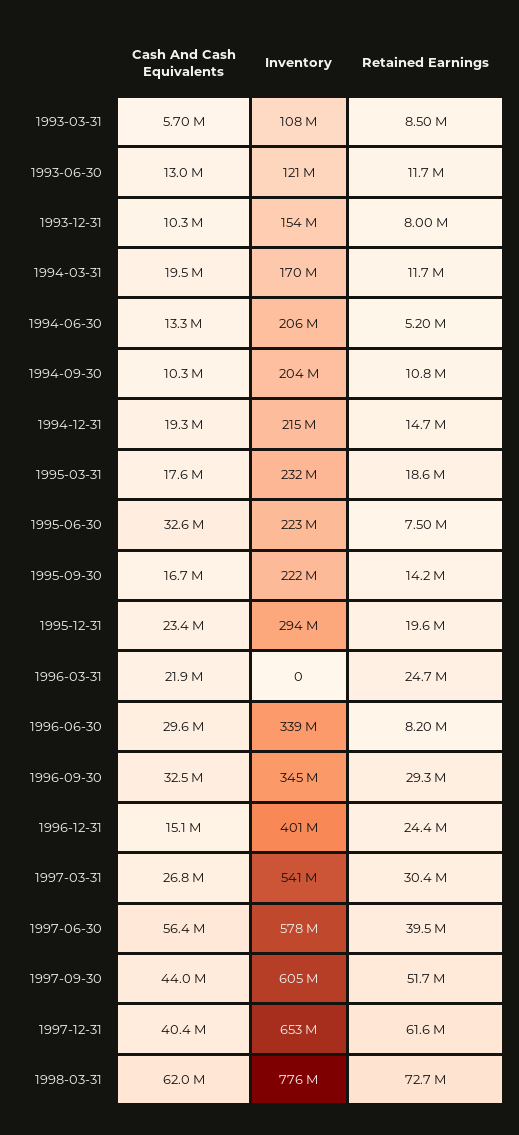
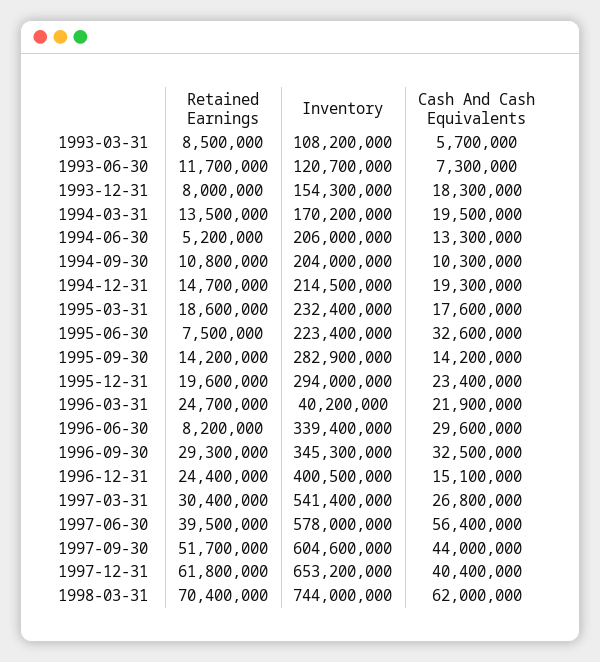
  {
    "Cash And Cash Equivalents": {
      "1993-03-31": 5700000,
-     "1993-06-30": 13000000,
+     "1993-06-30": 7300000,
-     "1993-12-31": 10300000,
+     "1993-12-31": 18300000,
      "1994-03-31": 19500000,
      "1994-06-30": 13300000,
      "1994-09-30": 10300000,
      "1994-12-31": 19300000,
      "1995-03-31": 17600000,
      "1995-06-30": 32600000,
-     "1995-09-30": 16700000,
+     "1995-09-30": 14200000,
      "1995-12-31": 23400000,
      "1996-03-31": 21900000,
      "1996-06-30": 29600000,
      "1996-09-30": 32500000,
      "1996-12-31": 15100000,
      "1997-03-31": 26800000,
      "1997-06-30": 56400000,
      "1997-09-30": 44000000,
      "1997-12-31": 40400000,
      "1998-03-31": 62000000
    },
    "Inventory": {
      "1993-03-31": 108200000,
      "1993-06-30": 120700000,
      "1993-12-31": 154300000,
      "1994-03-31": 170200000,
      "1994-06-30": 206000000,
      "1994-09-30": 204000000,
      "1994-12-31": 214500000,
      "1995-03-31": 232400000,
      "1995-06-30": 223400000,
-     "1995-09-30": 222000000,
+     "1995-09-30": 282900000,
      "1995-12-31": 294000000,
-     "1996-03-31": 0,
+     "1996-03-31": 40200000,
      "1996-06-30": 339400000,
      "1996-09-30": 345300000,
      "1996-12-31": 400500000,
      "1997-03-31": 541400000,
      "1997-06-30": 578000000,
      "1997-09-30": 604600000,
      "1997-12-31": 653200000,
-     "1998-03-31": 776000000
+     "1998-03-31": 744000000
    },
    "Retained Earnings": {
      "1993-03-31": 8500000,
      "1993-06-30": 11700000,
      "1993-12-31": 8000000,
-     "1994-03-31": 11700000,
+     "1994-03-31": 13500000,
      "1994-06-30": 5200000,
      "1994-09-30": 10800000,
      "1994-12-31": 14700000,
      "1995-03-31": 18600000,
      "1995-06-30": 7500000,
      "1995-09-30": 14200000,
      "1995-12-31": 19600000,
      "1996-03-31": 24700000,
      "1996-06-30": 8200000,
      "1996-09-30": 29300000,
      "1996-12-31": 24400000,
      "1997-03-31": 30400000,
      "1997-06-30": 39500000,
      "1997-09-30": 51700000,
-     "1997-12-31": 61600000,
+     "1997-12-31": 61800000,
-     "1998-03-31": 72700000
+     "1998-03-31": 70400000
    }
  }

